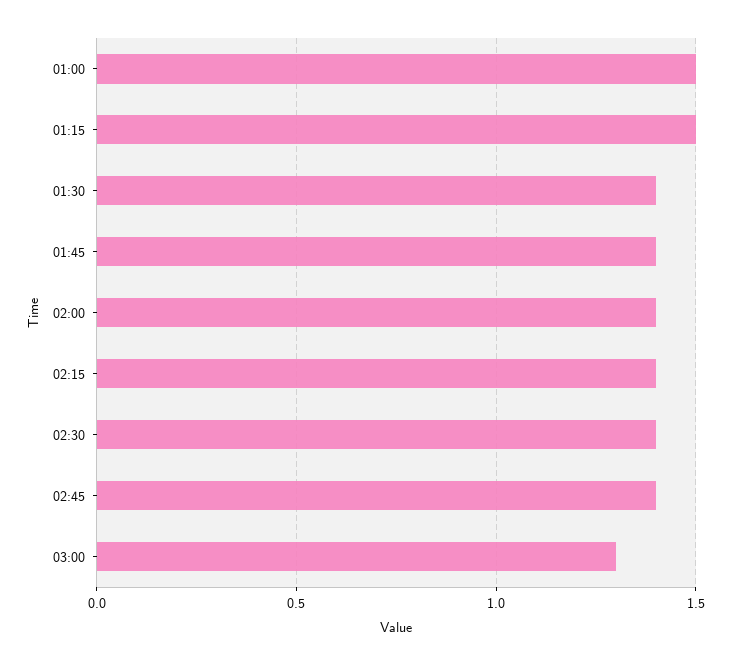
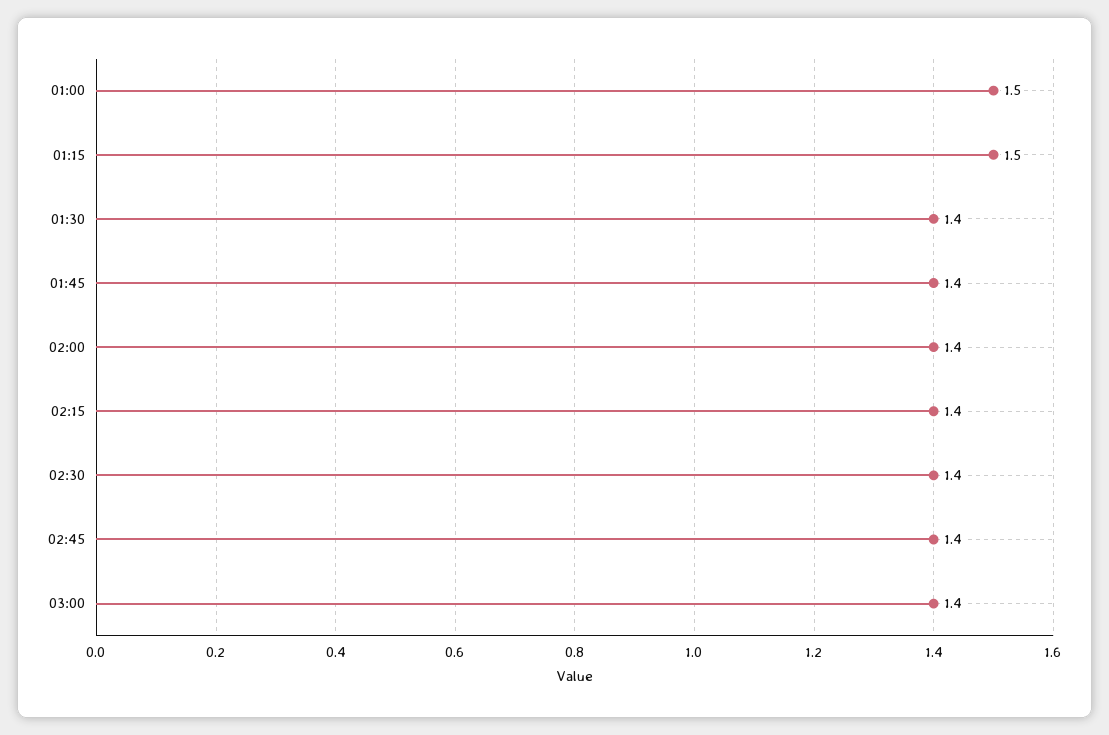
  {
    "01:00": 1.5,
    "01:15": 1.5,
    "01:30": 1.4,
    "01:45": 1.4,
    "02:00": 1.4,
    "02:15": 1.4,
    "02:30": 1.4,
    "02:45": 1.4,
-   "03:00": 1.3
+   "03:00": 1.4
  }

